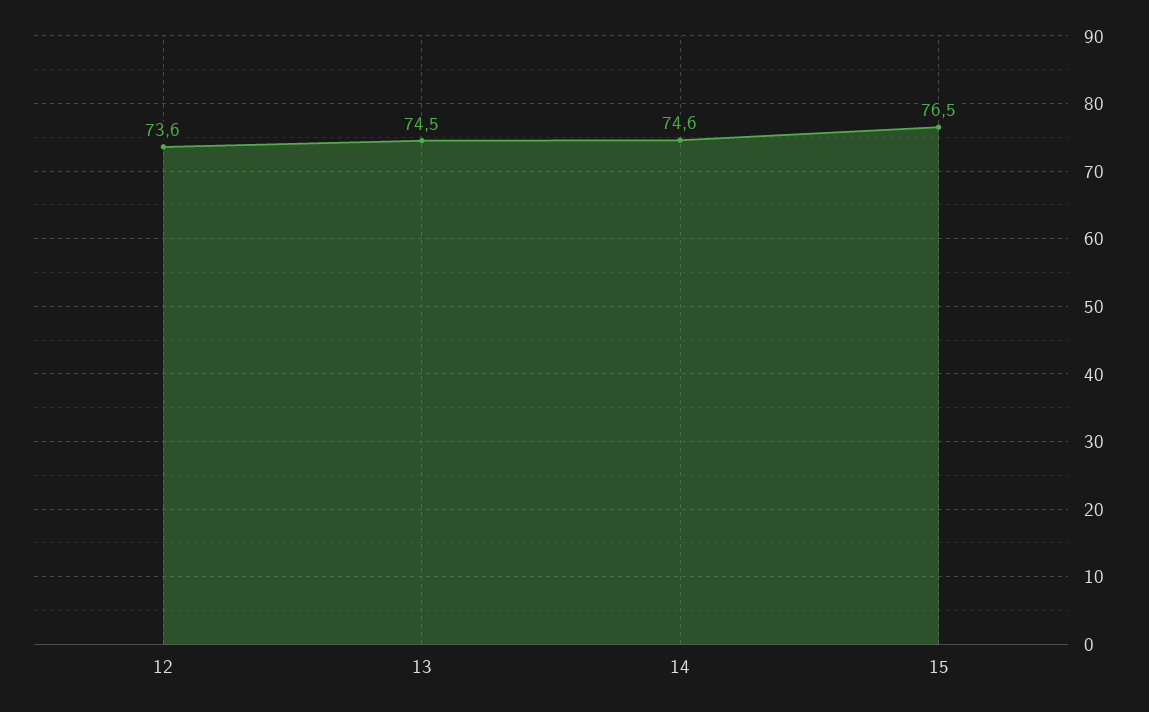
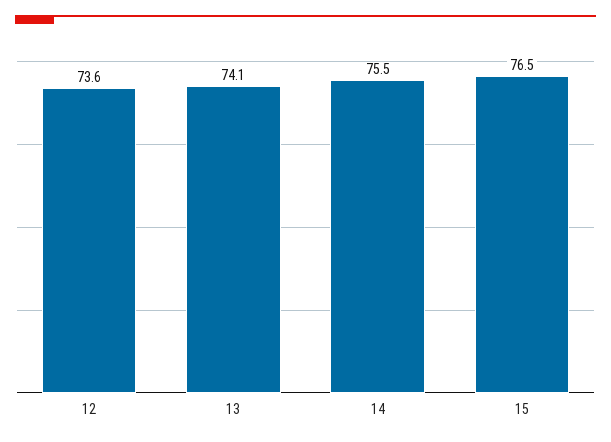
  {
    "12": 73.6,
-   "13": 74.5,
+   "13": 74.1,
-   "14": 74.6,
+   "14": 75.5,
    "15": 76.5
  }

